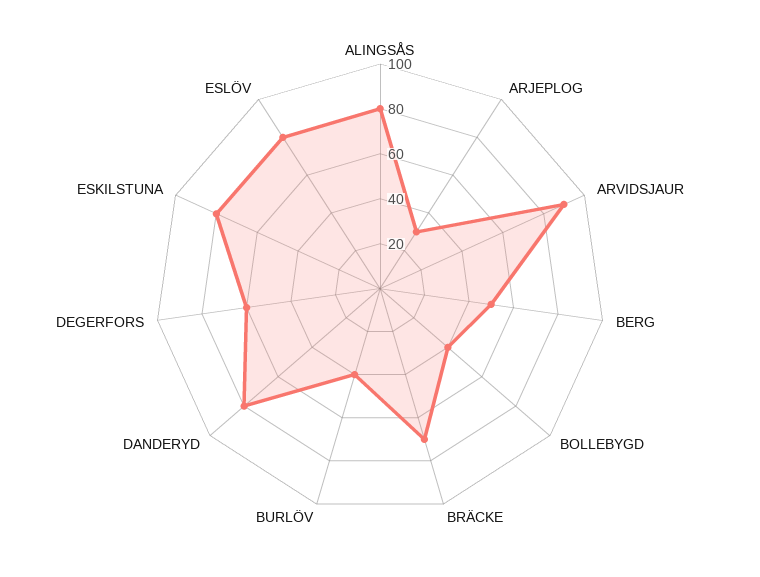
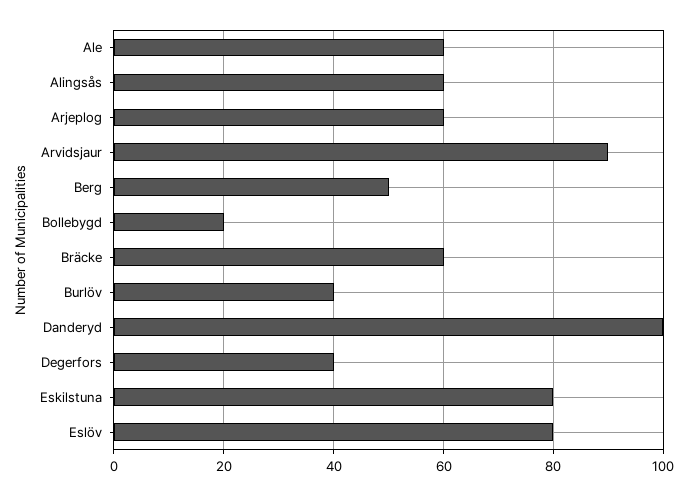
  {
-   "ALINGSÅS": 80,
+   "ALINGSÅS": 60,
-   "ARJEPLOG": 30,
+   "ARJEPLOG": 60,
    "ARVIDSJAUR": 90,
    "BERG": 50,
-   "BOLLEBYGD": 40,
+   "BOLLEBYGD": 20,
-   "BRÄCKE": 70,
+   "BRÄCKE": 60,
    "BURLÖV": 40,
-   "DANDERYD": 80,
+   "DANDERYD": 100,
-   "DEGERFORS": 60,
+   "DEGERFORS": 40,
    "ESKILSTUNA": 80,
-   "ESLÖV": 80
+   "ESLÖV": 80,
+   "Ale": 60
  }

